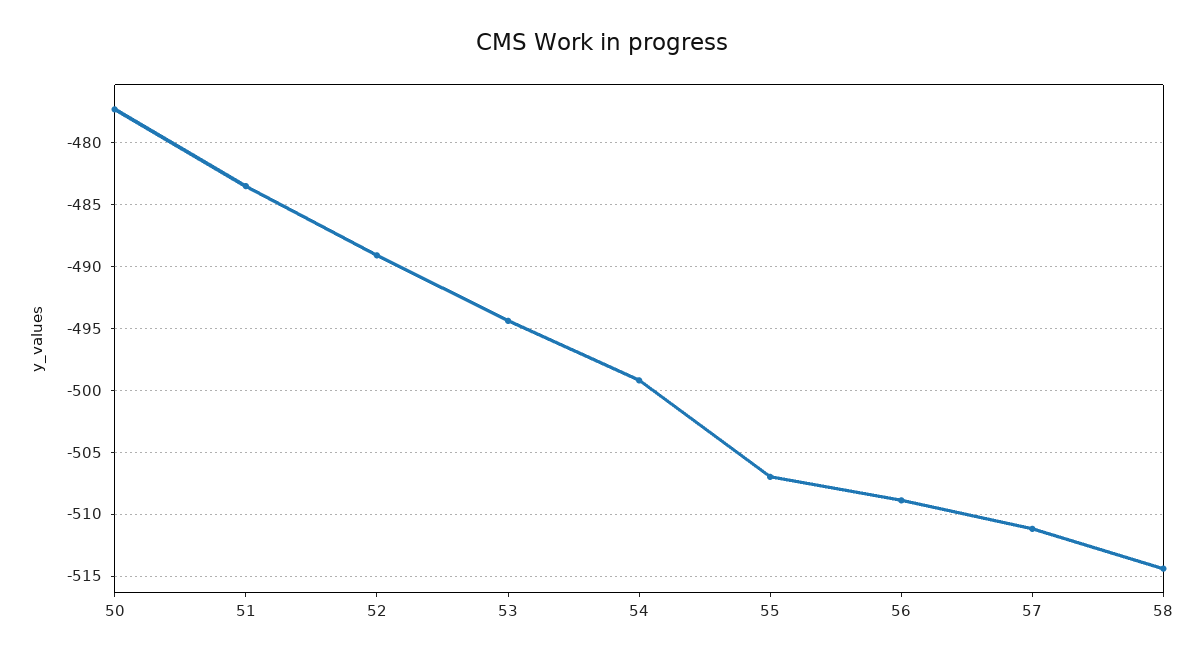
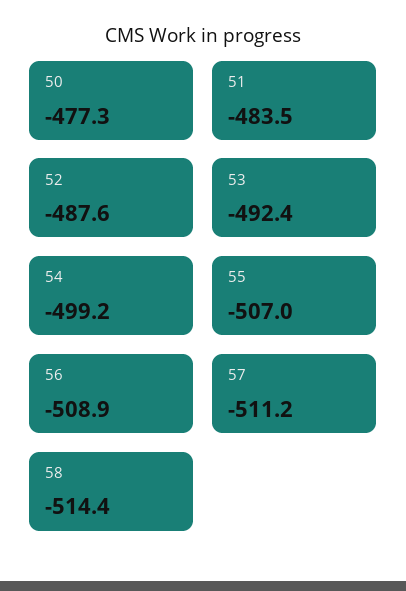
  {
    "50": -477.3,
    "51": -483.5,
-   "52": -489,
+   "52": -487.6,
-   "53": -494.5,
+   "53": -492.4,
    "54": -499.2,
    "55": -507,
    "56": -508.9,
    "57": -511.2,
    "58": -514.4
  }

